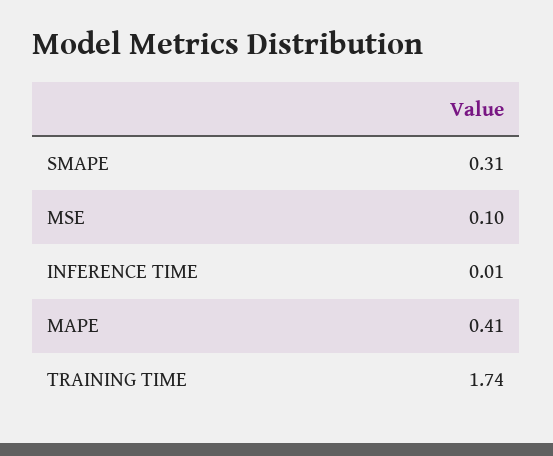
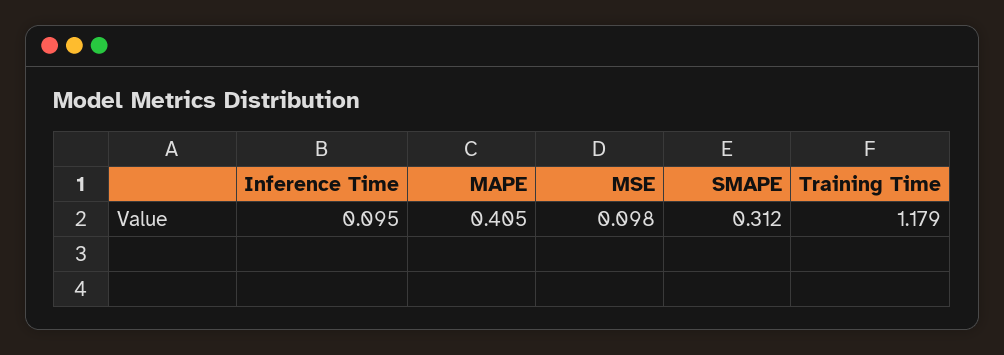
  {
    "SMAPE": 0.312,
    "MSE": 0.098,
-   "INFERENCE TIME": 0.01,
+   "INFERENCE TIME": 0.095,
    "MAPE": 0.405,
-   "TRAINING TIME": 1.74
+   "TRAINING TIME": 1.179
  }

